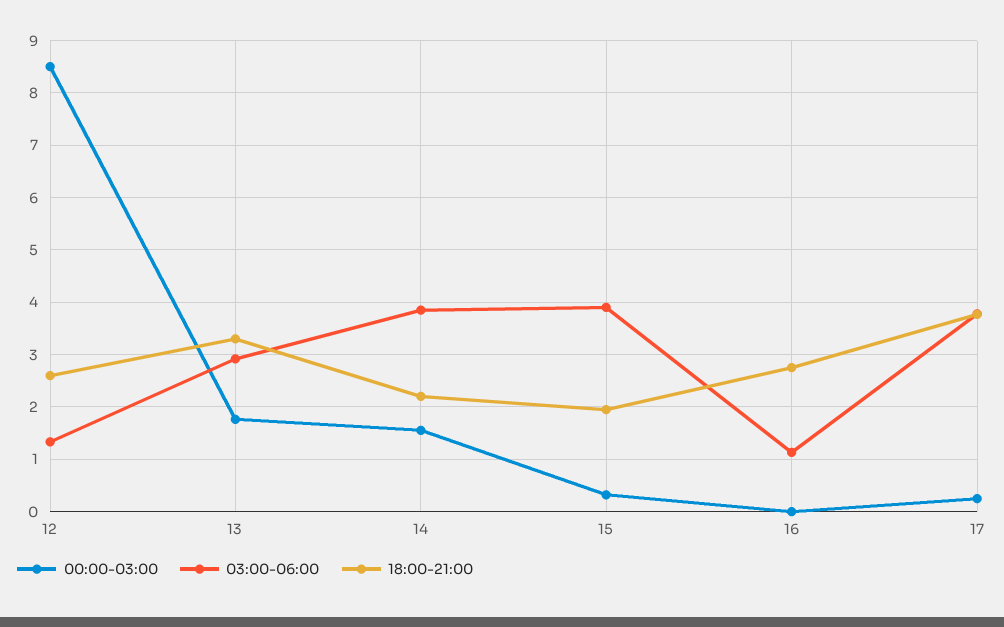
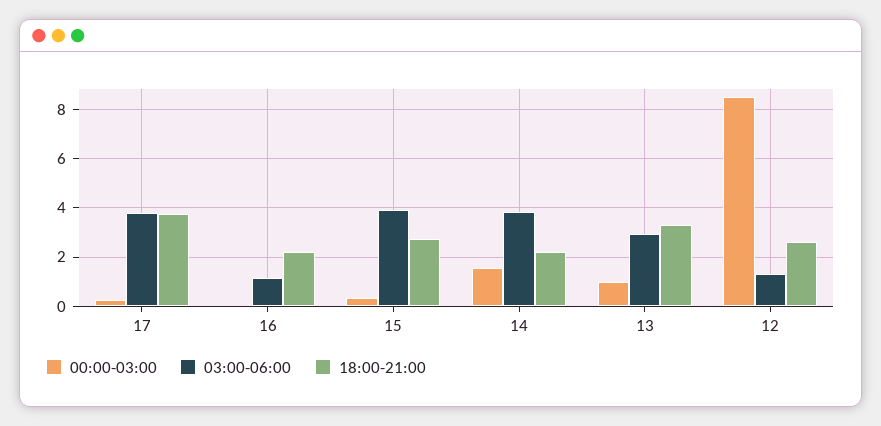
  {
    "00:00-03:00": {
      "12": 8.6,
-     "13": 1.8,
+     "13": 1,
      "14": 1.6,
      "15": 0.4,
      "16": 0,
      "17": 0.2
    },
    "03:00-06:00": {
      "12": 1.4,
      "13": 3,
      "14": 3.8,
      "15": 4,
      "16": 1.2,
      "17": 3.8
    },
    "18:00-21:00": {
      "12": 2.6,
      "13": 3.4,
      "14": 2.2,
-     "15": 2,
+     "15": 2.75,
-     "16": 2.8,
+     "16": 2.25,
      "17": 3.8
    }
  }

